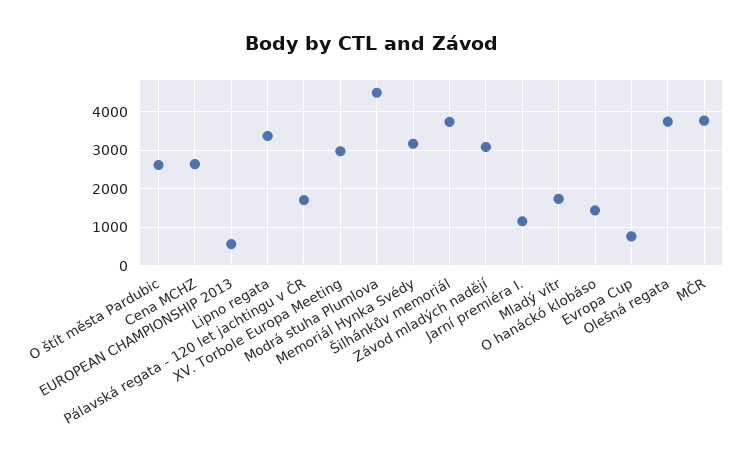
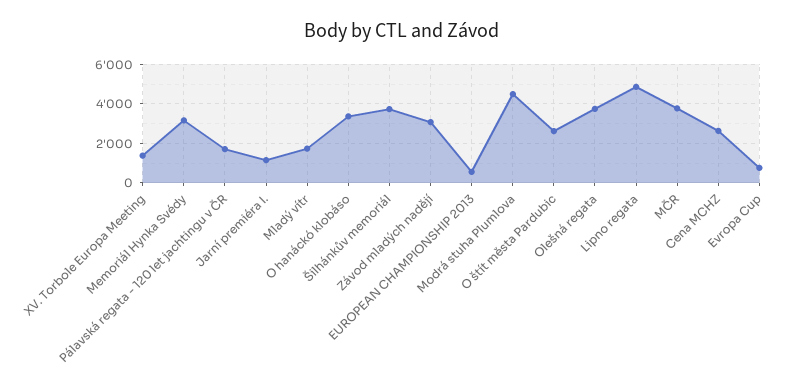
  {
    "O štít města Pardubic": 2600,
    "Cena MCHZ": 2600,
    "EUROPEAN CHAMPIONSHIP 2013": 600,
-   "Lipno regata": 3400,
+   "Lipno regata": 5000,
    "Pálavská regata - 120 let jachtingu v ČR": 1800,
-   "XV. Torbole Europa Meeting": 3000,
+   "XV. Torbole Europa Meeting": 1500,
    "Modrá stuha Plumlova": 4400,
    "Memoriál Hynka Svédy": 3200,
    "Šilhánkův memoriál": 3800,
    "Závod mladých nadějí": 3000,
    "Jarní premiéra I.": 1200,
    "Mladý vítr": 1800,
-   "O hanáckó klobáso": 1400,
+   "O hanáckó klobáso": 3500,
    "Evropa Cup": 800,
    "Olešná regata": 3800,
    "MČR": 3800
  }

